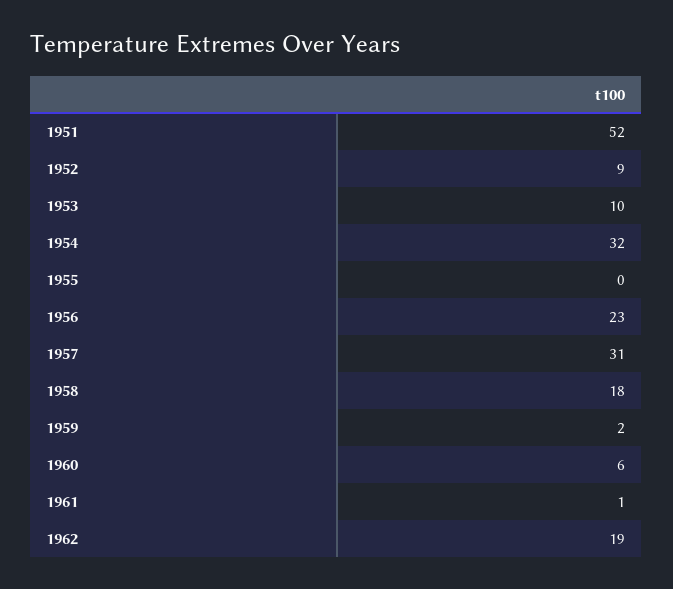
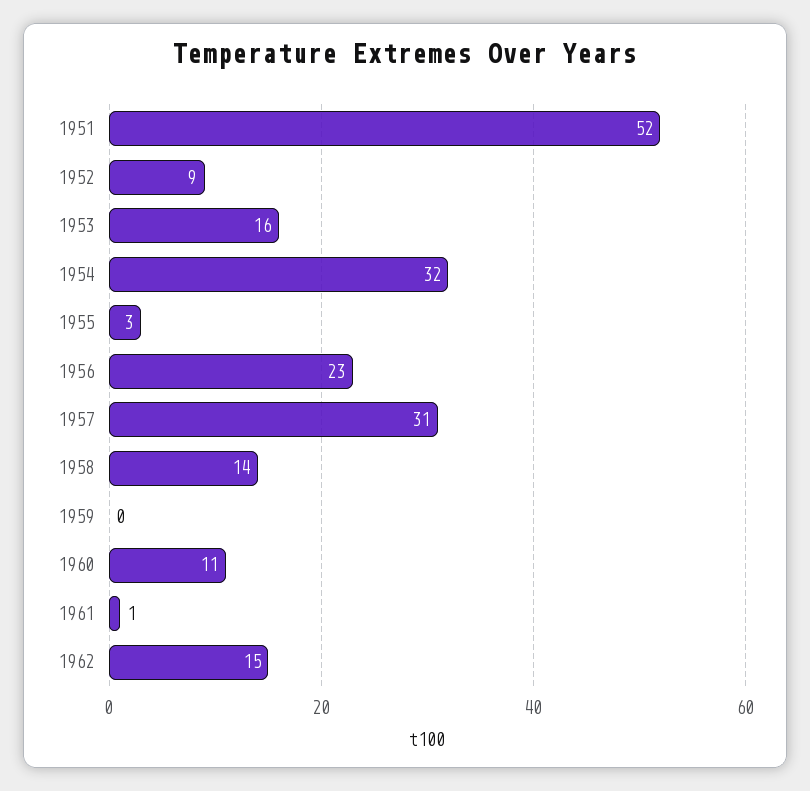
  {
    "1951": 52,
    "1952": 9,
-   "1953": 10,
+   "1953": 16,
    "1954": 32,
-   "1955": 0,
+   "1955": 3,
    "1956": 23,
    "1957": 31,
-   "1958": 18,
+   "1958": 14,
-   "1959": 2,
+   "1959": 0,
-   "1960": 6,
+   "1960": 11,
    "1961": 1,
-   "1962": 19
+   "1962": 15
  }

